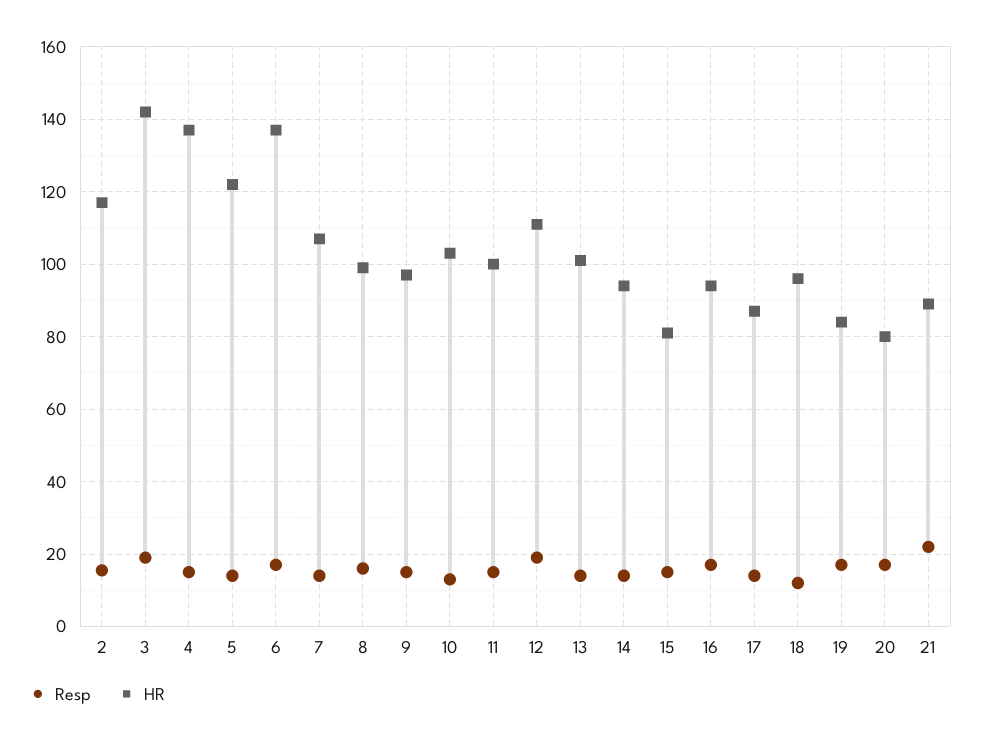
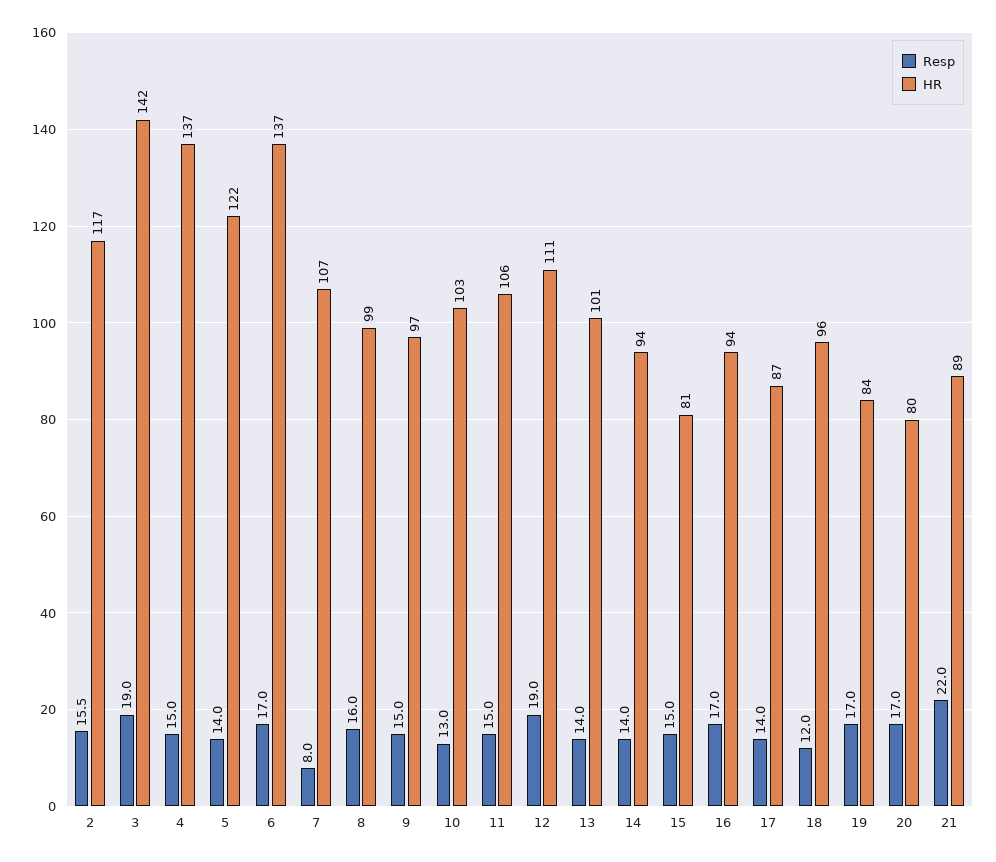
  {
    "Resp": {
      "2": 15.5,
      "3": 19,
      "4": 15,
      "5": 14,
      "6": 17,
-     "7": 14,
+     "7": 8,
      "8": 16,
      "9": 15,
      "10": 13,
      "11": 15,
      "12": 19,
      "13": 14,
      "14": 14,
      "15": 15,
      "16": 17,
      "17": 14,
      "18": 12,
      "19": 17,
      "20": 17,
      "21": 22
    },
    "HR": {
      "2": 117,
      "3": 142,
      "4": 137,
      "5": 122,
      "6": 137,
      "7": 107,
      "8": 99,
      "9": 97,
      "10": 103,
-     "11": 100,
+     "11": 106,
      "12": 111,
      "13": 101,
      "14": 94,
      "15": 81,
      "16": 94,
      "17": 87,
      "18": 96,
      "19": 84,
      "20": 80,
      "21": 89
    }
  }

